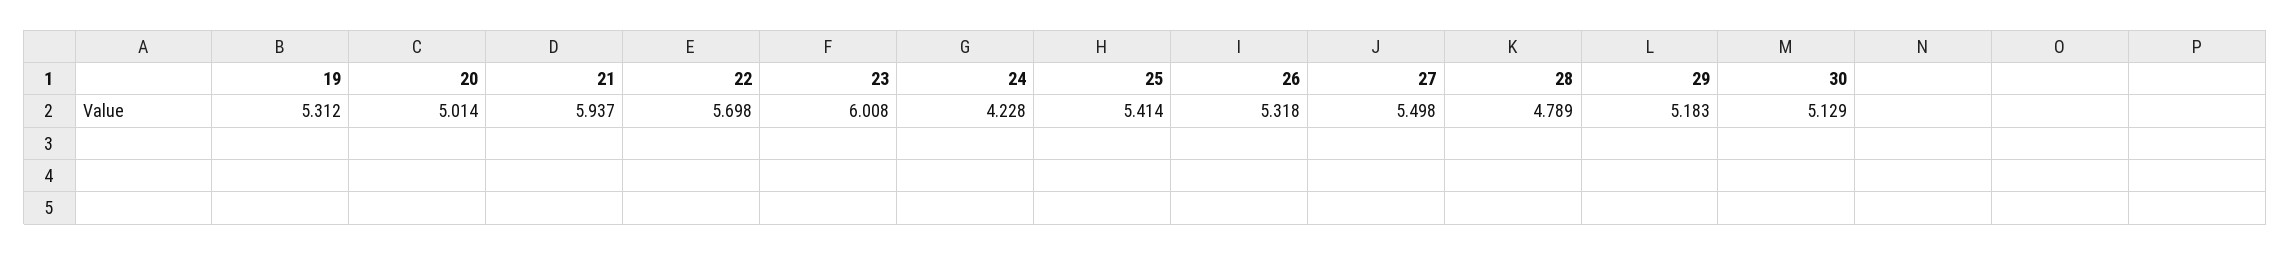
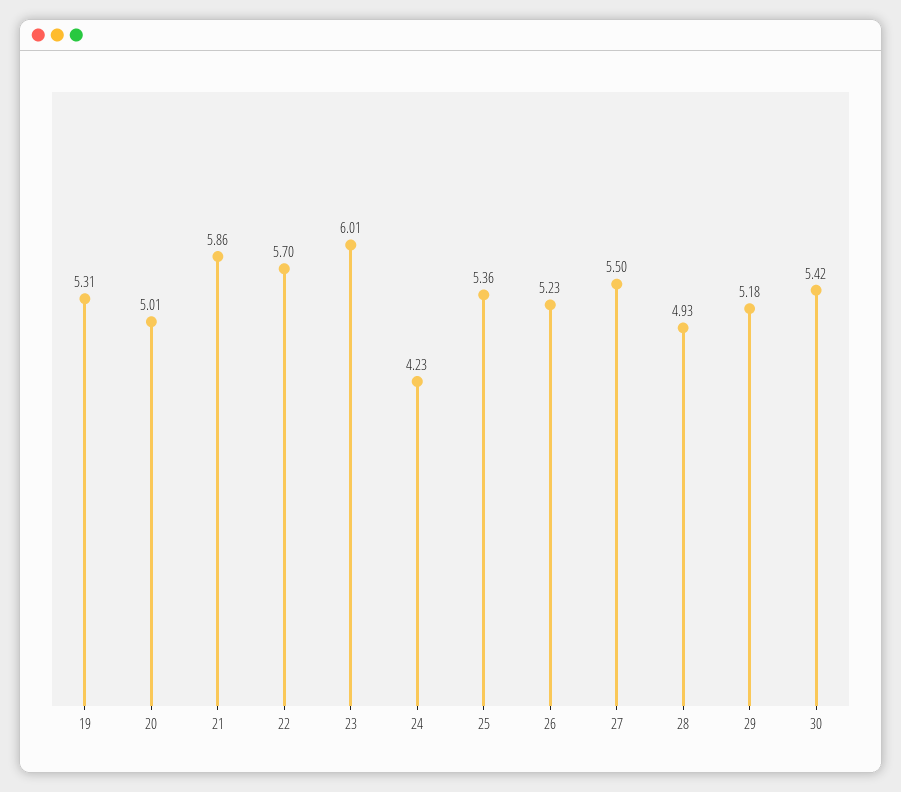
  {
    "19": 5.312,
    "20": 5.014,
-   "21": 5.937,
+   "21": 5.86,
    "22": 5.698,
    "23": 6.008,
    "24": 4.228,
-   "25": 5.414,
+   "25": 5.36,
-   "26": 5.318,
+   "26": 5.23,
    "27": 5.498,
-   "28": 4.789,
+   "28": 4.93,
    "29": 5.183,
-   "30": 5.129
+   "30": 5.42
  }

